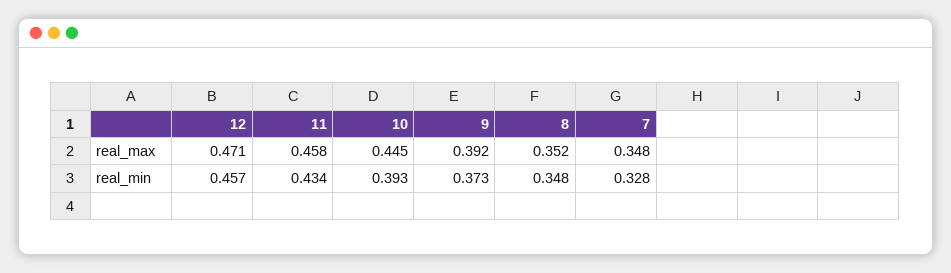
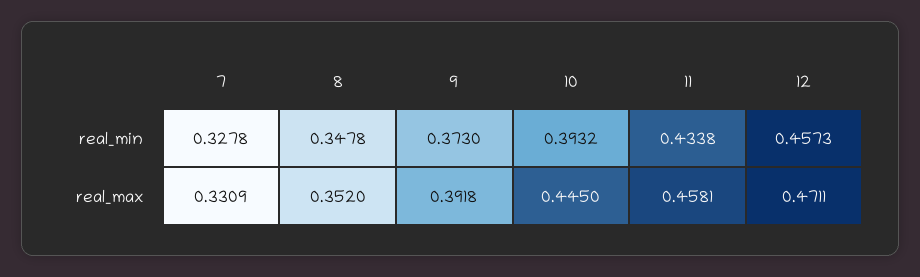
  {
    "12": {
      "real_max": 0.4711,
      "real_min": 0.4573
    },
    "11": {
      "real_max": 0.4581,
      "real_min": 0.4338
    },
    "10": {
      "real_max": 0.445,
      "real_min": 0.3932
    },
    "9": {
      "real_max": 0.3918,
      "real_min": 0.373
    },
    "8": {
      "real_max": 0.352,
      "real_min": 0.3478
    },
    "7": {
-     "real_max": 0.348,
+     "real_max": 0.3309,
      "real_min": 0.3278
    }
  }

